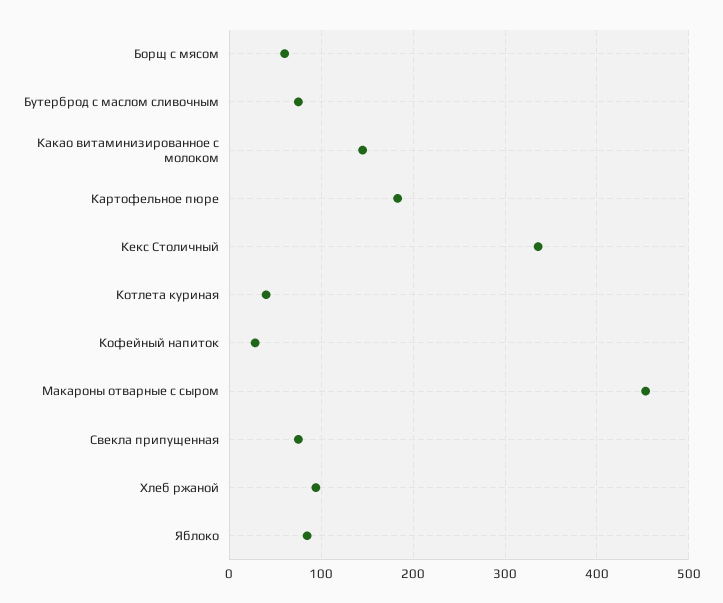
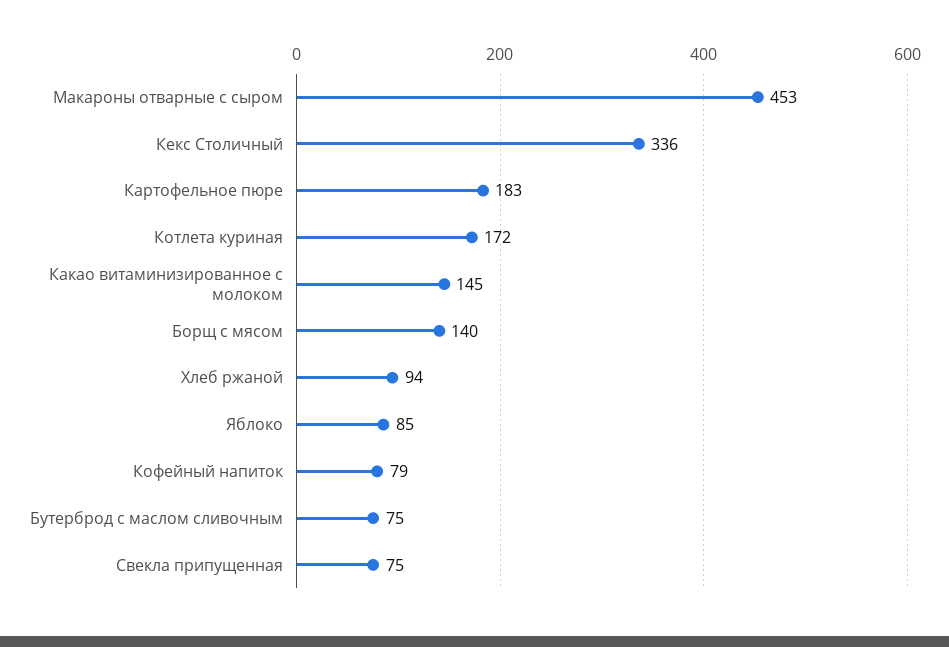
  {
-   "Борщ с мясом": 60,
+   "Борщ с мясом": 140,
    "Бутерброд с маслом сливочным": 75,
    "Какао витаминизированное с молоком": 145,
    "Картофельное пюре": 183,
    "Кекс Столичный": 336,
-   "Котлета куриная": 40,
+   "Котлета куриная": 172,
-   "Кофейный напиток": 30,
+   "Кофейный напиток": 79,
    "Макароны отварные с сыром": 453,
    "Свекла припущенная": 75,
    "Хлеб ржаной": 94,
    "Яблоко": 85
  }

